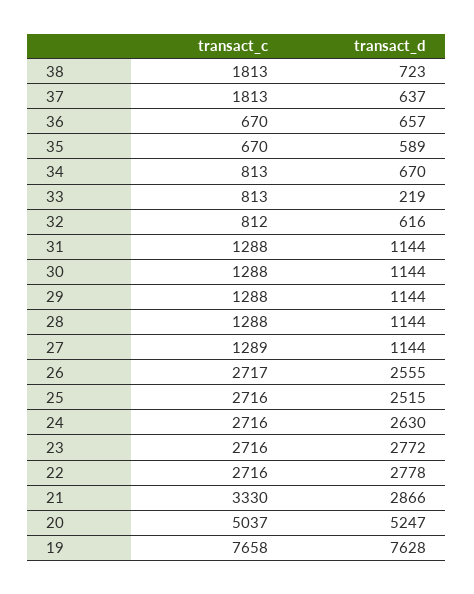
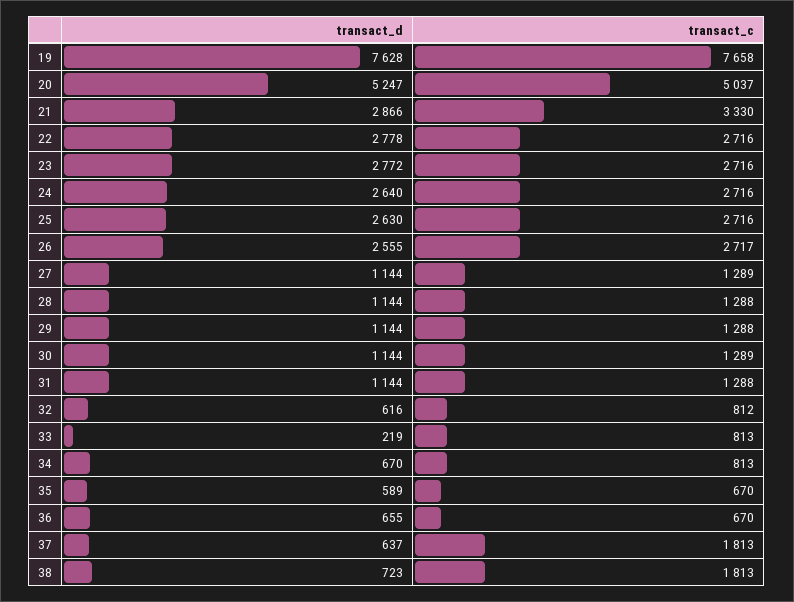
  {
    "transact_c": {
      "38": 1813,
      "37": 1813,
      "36": 670,
      "35": 670,
      "34": 813,
      "33": 813,
      "32": 812,
      "31": 1288,
-     "30": 1288,
+     "30": 1289,
      "29": 1288,
      "28": 1288,
      "27": 1289,
      "26": 2717,
      "25": 2716,
      "24": 2716,
      "23": 2716,
      "22": 2716,
      "21": 3330,
      "20": 5037,
      "19": 7658
    },
    "transact_d": {
      "38": 723,
      "37": 637,
-     "36": 657,
+     "36": 655,
      "35": 589,
      "34": 670,
      "33": 219,
      "32": 616,
      "31": 1144,
      "30": 1144,
      "29": 1144,
      "28": 1144,
      "27": 1144,
      "26": 2555,
-     "25": 2515,
+     "25": 2630,
-     "24": 2630,
+     "24": 2640,
      "23": 2772,
      "22": 2778,
      "21": 2866,
      "20": 5247,
      "19": 7628
    }
  }

